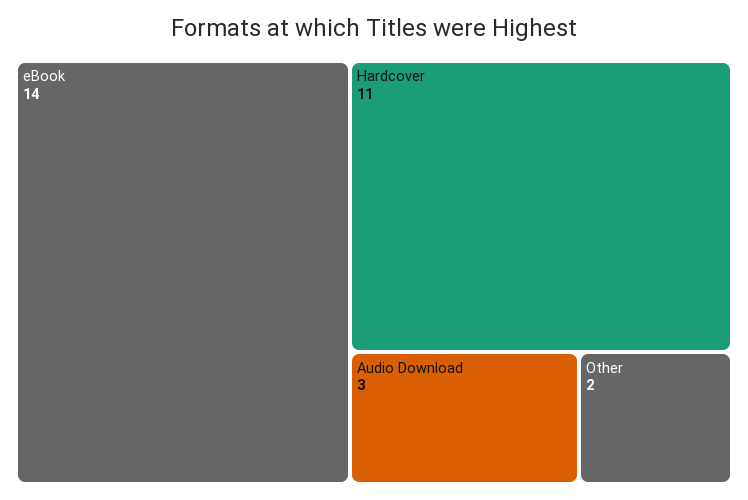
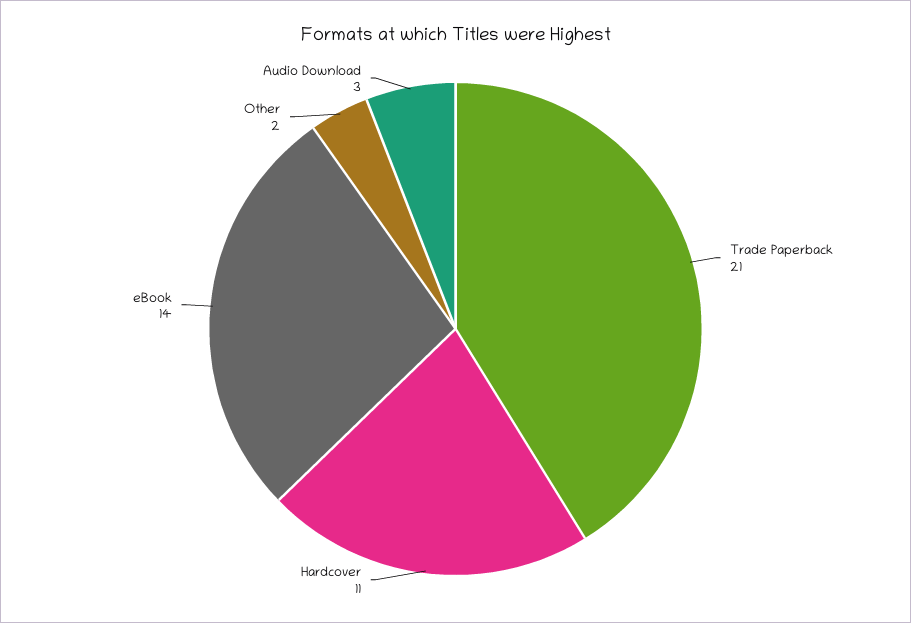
  {
    "eBook": 14,
    "Hardcover": 11,
    "Audio Download": 3,
-   "Other": 2
+   "Other": 2,
+   "Trade Paperback": 21
  }

